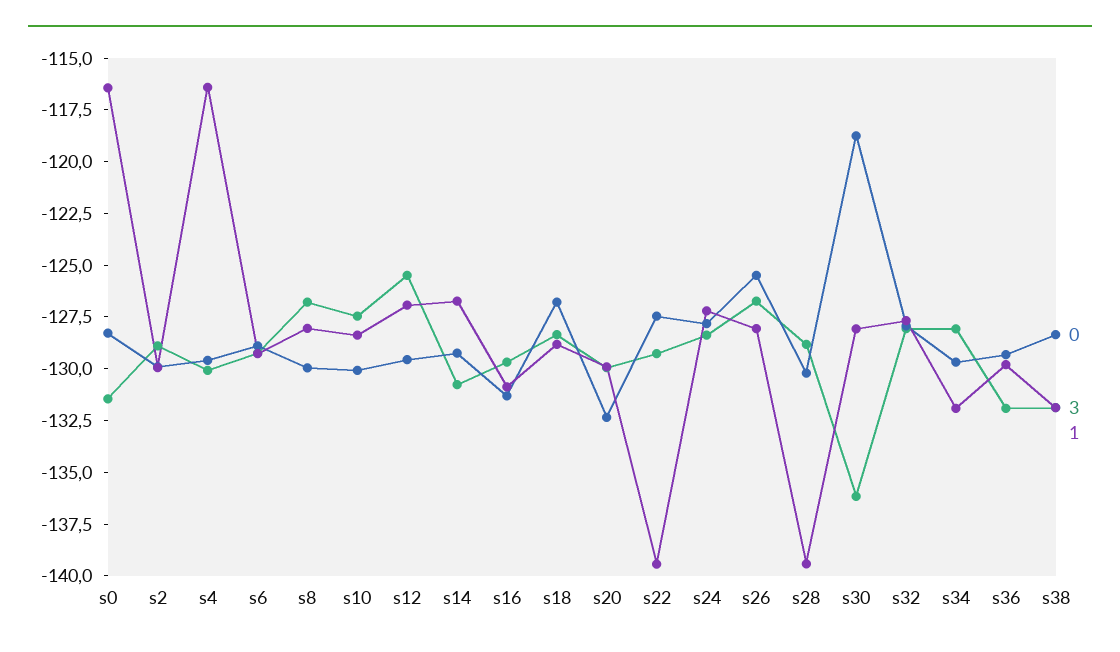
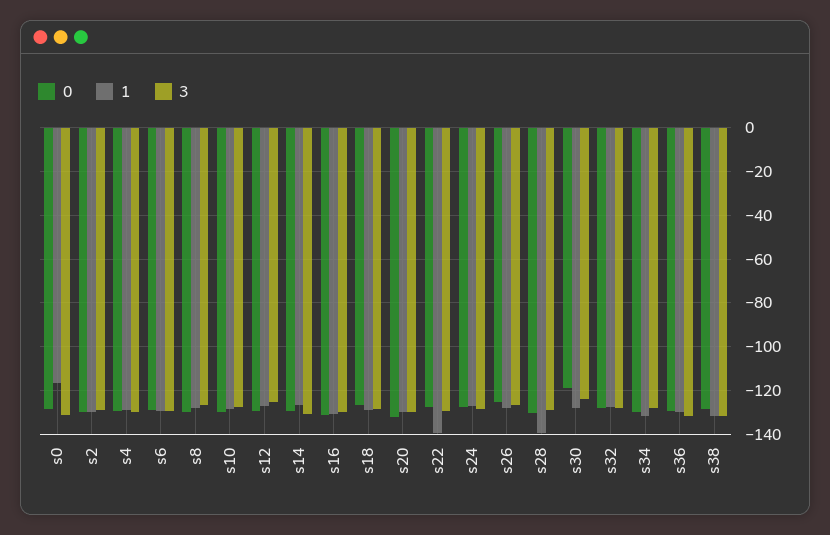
  {
    "0": {
      "s0": -128.5,
      "s2": -130,
      "s4": -129.5,
      "s6": -129,
      "s8": -130,
      "s10": -130,
      "s12": -129.5,
      "s14": -129.5,
      "s16": -131.5,
      "s18": -127,
      "s20": -132.5,
      "s22": -127.5,
      "s24": -128,
      "s26": -125.5,
      "s28": -130,
      "s30": -119,
      "s32": -128,
      "s34": -129.5,
      "s36": -129.5,
      "s38": -128.5
    },
    "3": {
      "s0": -131.5,
      "s2": -129,
      "s4": -130,
      "s6": -129.5,
      "s8": -127,
      "s10": -127.5,
      "s12": -125.5,
      "s14": -131,
      "s16": -129.5,
      "s18": -128.5,
      "s20": -130,
      "s22": -129.5,
      "s24": -128.5,
      "s26": -126.5,
      "s28": -129,
-     "s30": -136,
+     "s30": -125,
      "s32": -128,
      "s34": -128,
      "s36": -132,
      "s38": -132
    },
    "1": {
      "s0": -116.5,
      "s2": -130,
-     "s4": -116.5,
+     "s4": -130,
      "s6": -129.5,
      "s8": -128,
      "s10": -128.5,
      "s12": -127,
      "s14": -126.5,
      "s16": -131,
      "s18": -129,
      "s20": -130,
      "s22": -139.5,
      "s24": -127,
      "s26": -128,
      "s28": -139.5,
      "s30": -128,
      "s32": -127.5,
      "s34": -132,
      "s36": -130,
      "s38": -132
    }
  }

